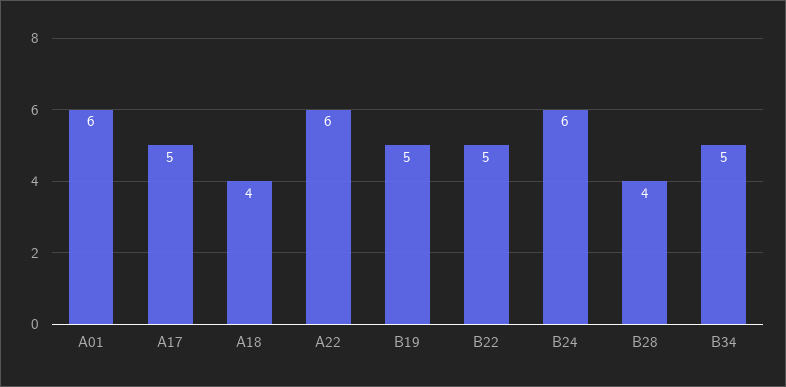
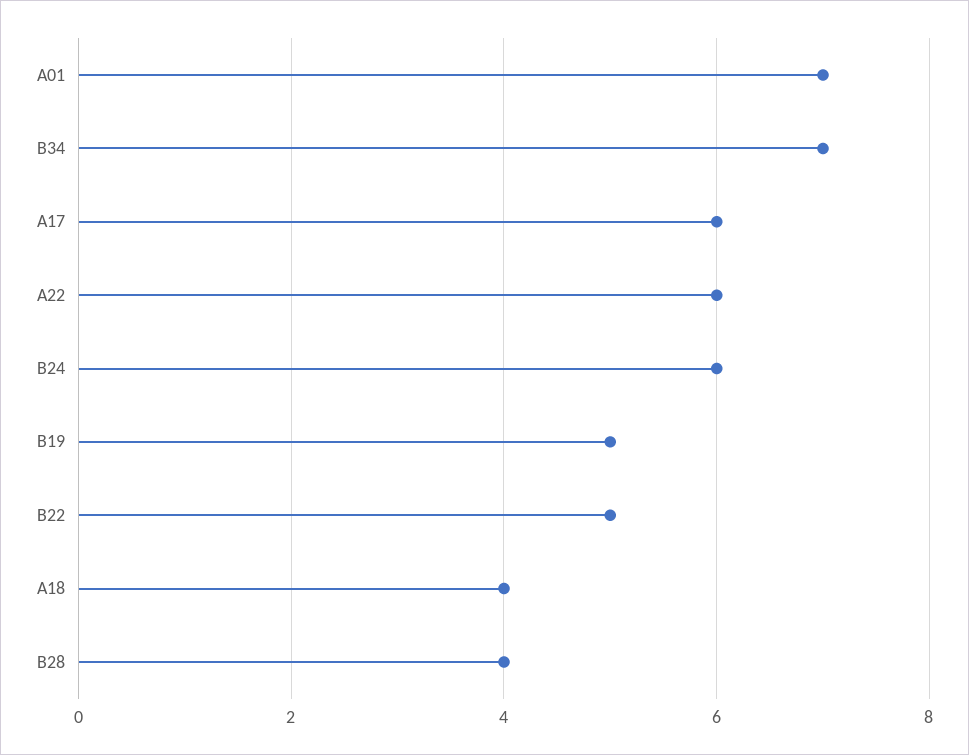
  {
-   "A01": 6,
+   "A01": 7,
-   "A17": 5,
+   "A17": 6,
    "A18": 4,
    "A22": 6,
    "B19": 5,
    "B22": 5,
    "B24": 6,
    "B28": 4,
-   "B34": 5
+   "B34": 7
  }

